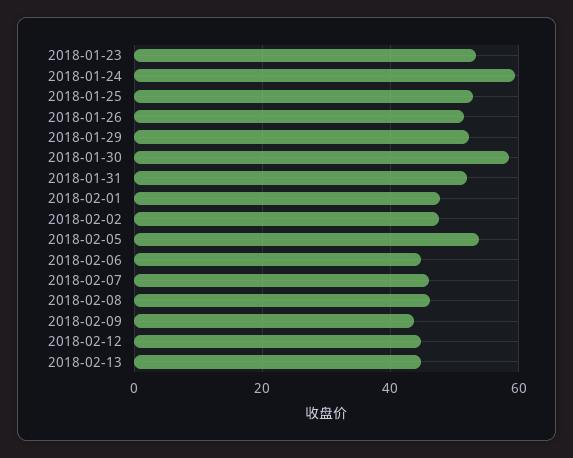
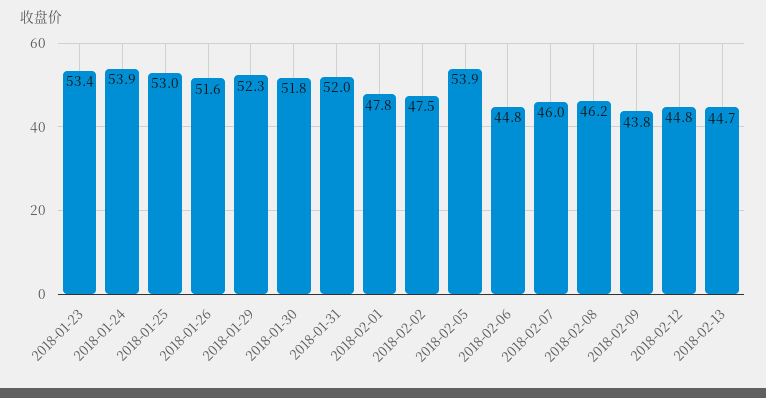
  {
    "2018-01-23": 53.4,
-   "2018-01-24": 60,
+   "2018-01-24": 53.9,
    "2018-01-25": 53,
    "2018-01-26": 51.6,
    "2018-01-29": 52.3,
-   "2018-01-30": 58,
+   "2018-01-30": 51.8,
    "2018-01-31": 52,
    "2018-02-01": 47.8,
    "2018-02-02": 47.5,
    "2018-02-05": 53.9,
    "2018-02-06": 44.8,
    "2018-02-07": 46,
    "2018-02-08": 46.2,
    "2018-02-09": 43.8,
    "2018-02-12": 44.8,
    "2018-02-13": 44.7
  }

